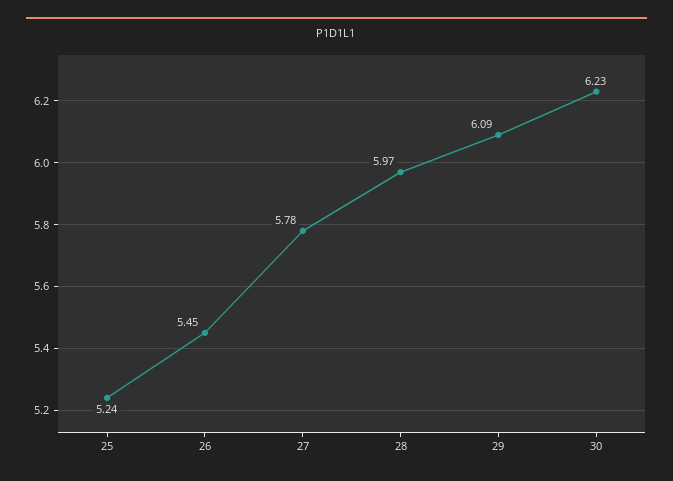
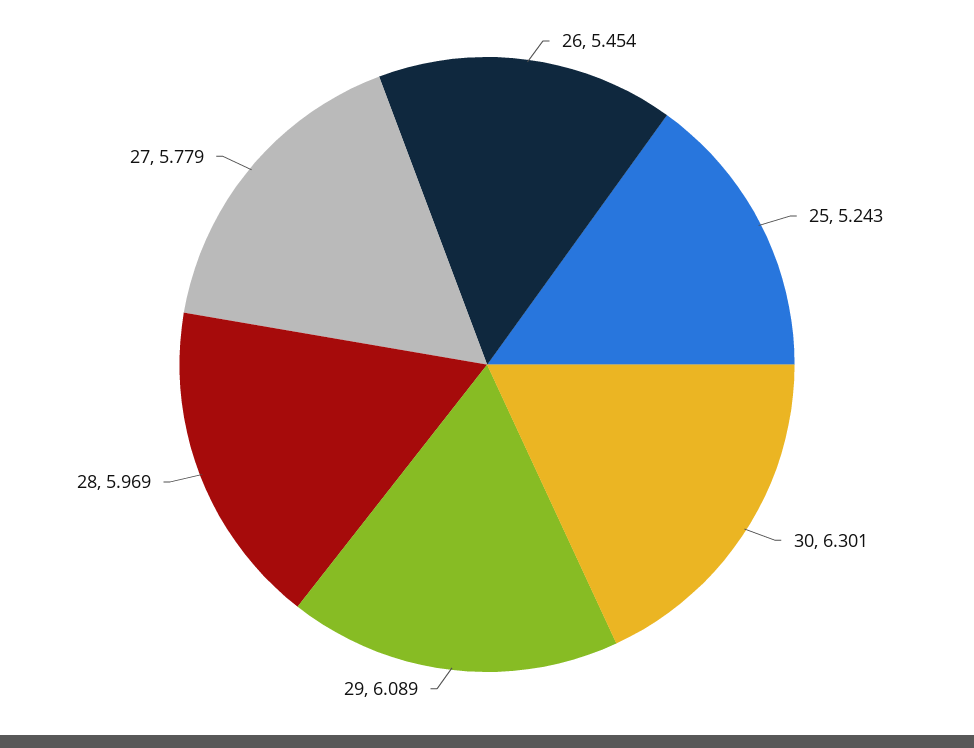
  {
    "25": 5.243,
    "26": 5.454,
    "27": 5.779,
    "28": 5.969,
    "29": 6.089,
-   "30": 6.23
+   "30": 6.301
  }

